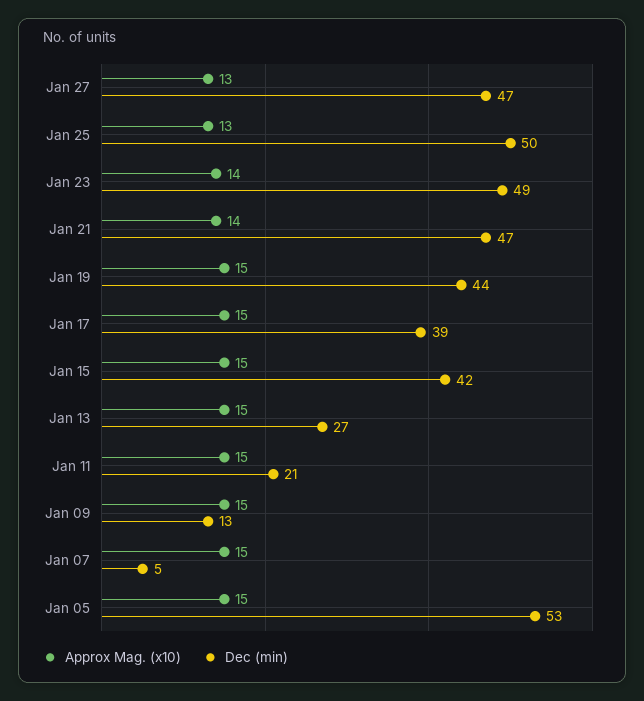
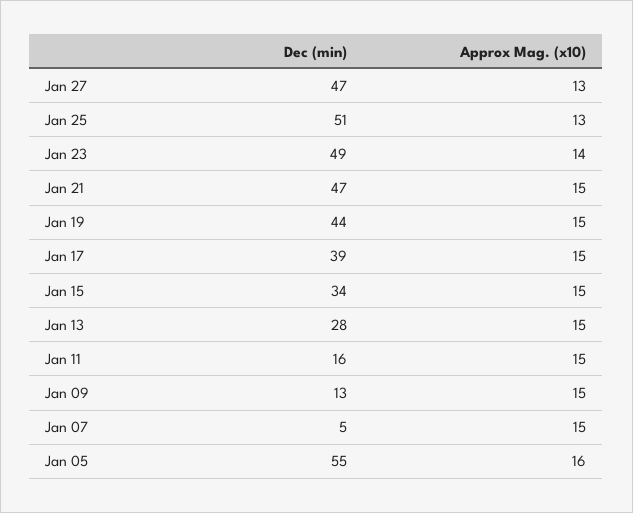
  {
    "Approx Mag. (x10)": {
      "Jan 27": 13,
      "Jan 25": 13,
      "Jan 23": 14,
-     "Jan 21": 14,
+     "Jan 21": 15,
      "Jan 19": 15,
      "Jan 17": 15,
      "Jan 15": 15,
      "Jan 13": 15,
      "Jan 11": 15,
      "Jan 09": 15,
      "Jan 07": 15,
-     "Jan 05": 15
+     "Jan 05": 16
    },
    "Dec (min)": {
      "Jan 27": 47,
-     "Jan 25": 50,
+     "Jan 25": 51,
      "Jan 23": 49,
      "Jan 21": 47,
      "Jan 19": 44,
      "Jan 17": 39,
-     "Jan 15": 42,
+     "Jan 15": 34,
-     "Jan 13": 27,
+     "Jan 13": 28,
-     "Jan 11": 21,
+     "Jan 11": 16,
      "Jan 09": 13,
      "Jan 07": 5,
-     "Jan 05": 53
+     "Jan 05": 55
    }
  }

